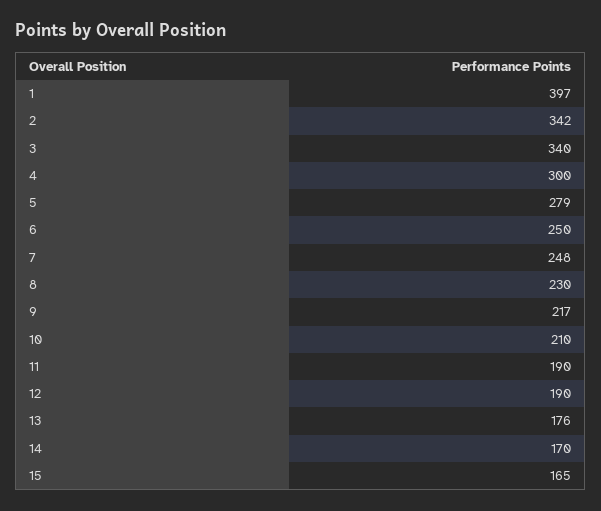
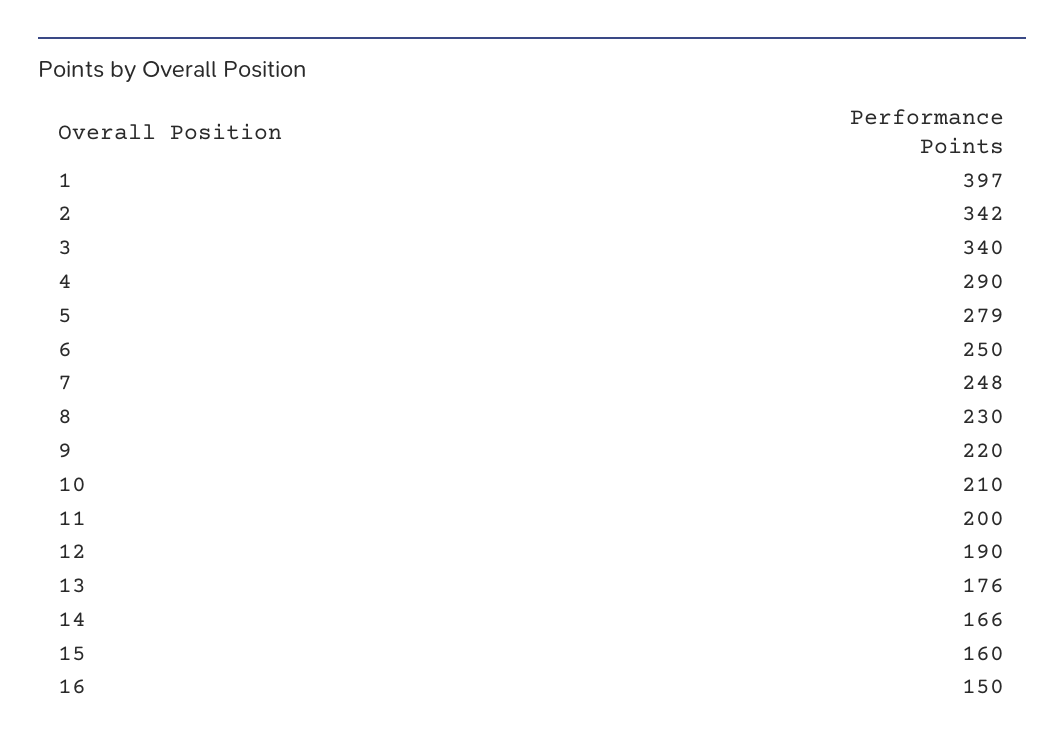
  {
    "1": 397,
    "2": 342,
    "3": 340,
-   "4": 300,
+   "4": 290,
    "5": 279,
    "6": 250,
    "7": 248,
    "8": 230,
-   "9": 217,
+   "9": 220,
    "10": 210,
-   "11": 190,
+   "11": 200,
    "12": 190,
    "13": 176,
-   "14": 170,
+   "14": 166,
-   "15": 165
+   "15": 160,
+   "16": 150
  }

